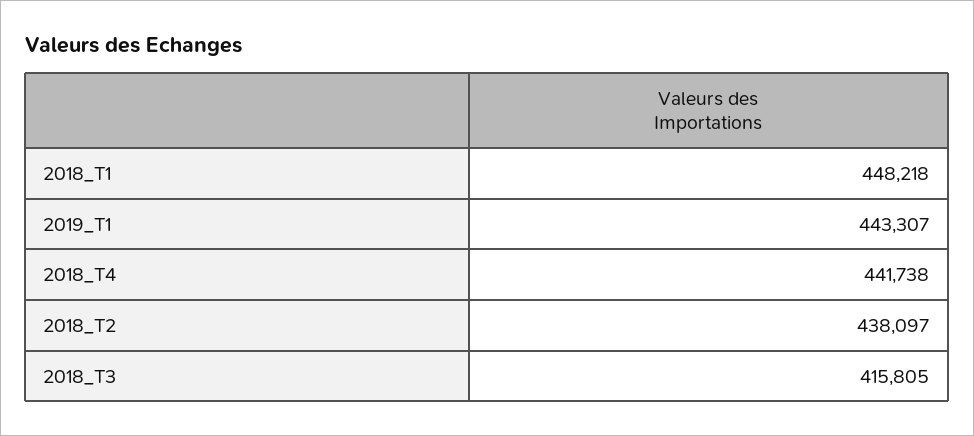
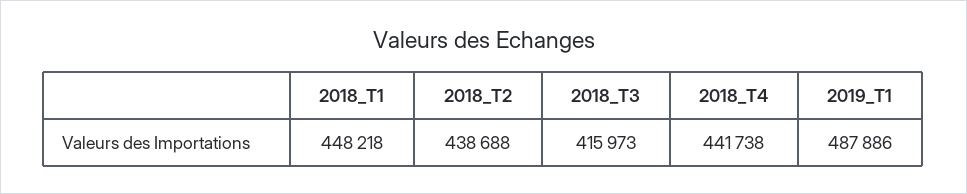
  {
    "2018_T1": 448218,
-   "2019_T1": 443307,
+   "2019_T1": 487886,
    "2018_T4": 441738,
-   "2018_T2": 438097,
+   "2018_T2": 438688,
-   "2018_T3": 415805
+   "2018_T3": 415973
  }

